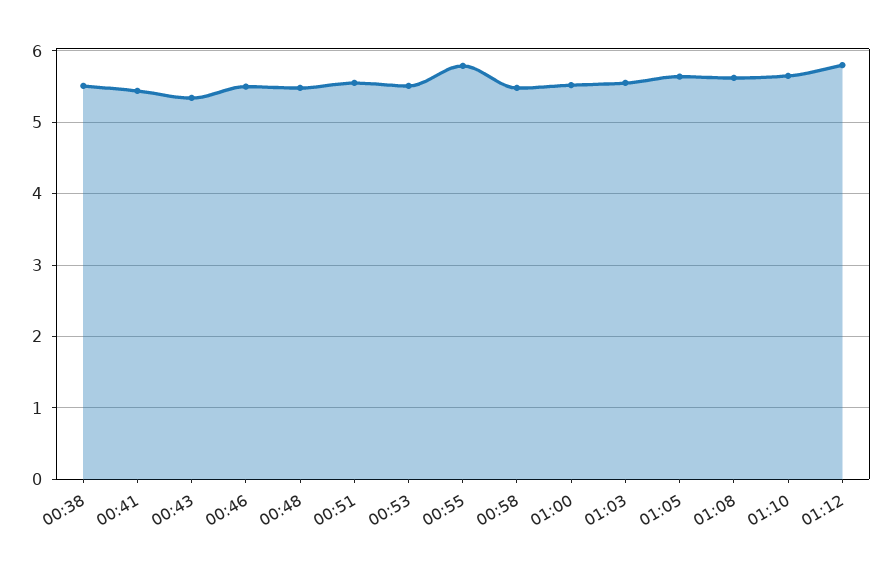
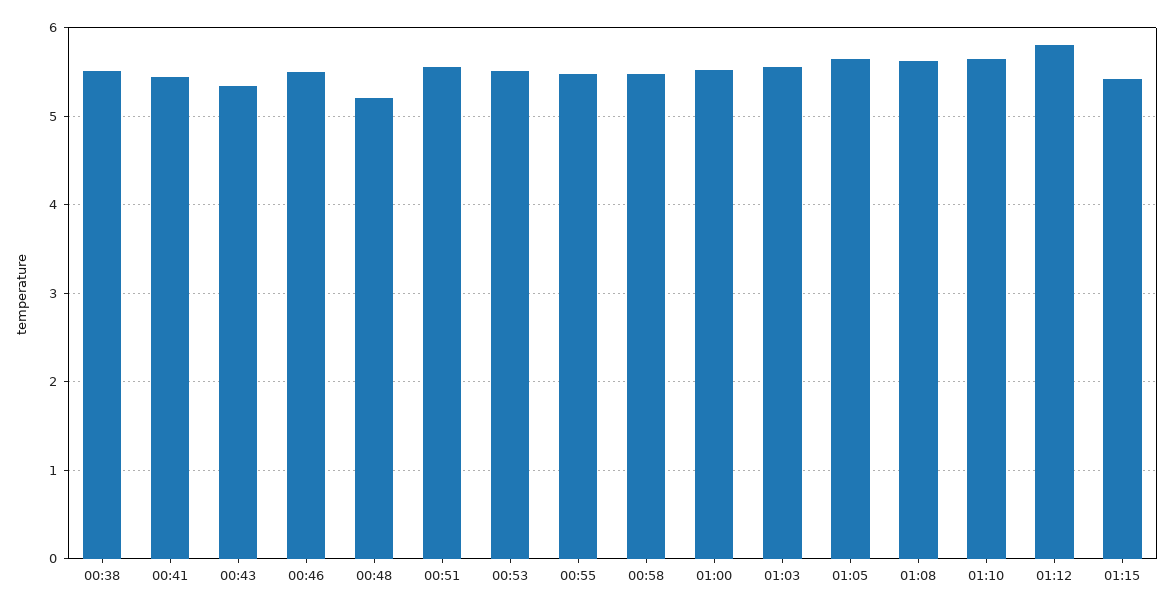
  {
    "00:38": 5.5,
    "00:41": 5.4,
    "00:43": 5.3,
    "00:46": 5.5,
-   "00:48": 5.5,
+   "00:48": 5.2,
    "00:51": 5.6,
    "00:53": 5.5,
-   "00:55": 5.8,
+   "00:55": 5.5,
    "00:58": 5.5,
    "01:00": 5.5,
    "01:03": 5.6,
    "01:05": 5.6,
    "01:08": 5.6,
    "01:10": 5.7,
-   "01:12": 5.8
+   "01:12": 5.8,
+   "01:15": 5.4
  }

